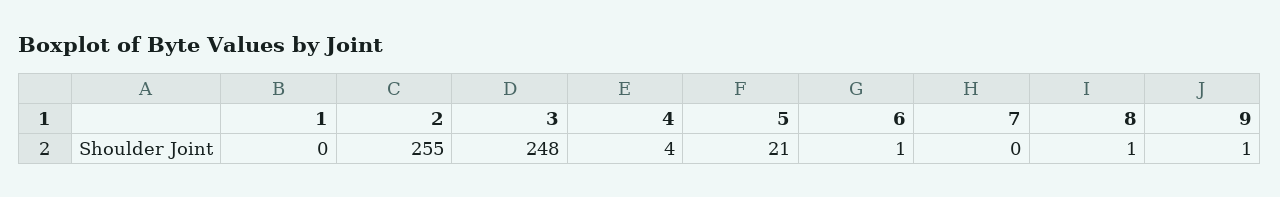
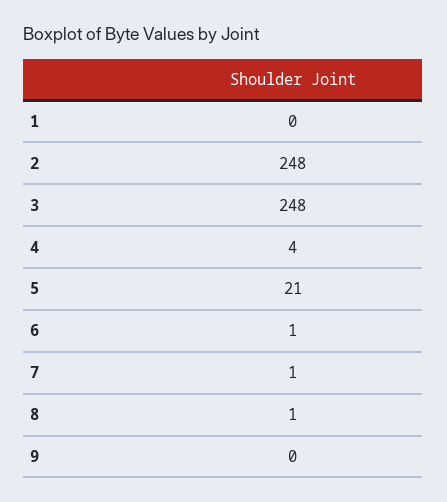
  {
    "1": 0,
-   "2": 255,
+   "2": 248,
    "3": 248,
    "4": 4,
    "5": 21,
    "6": 1,
-   "7": 0,
+   "7": 1,
    "8": 1,
-   "9": 1
+   "9": 0
  }

